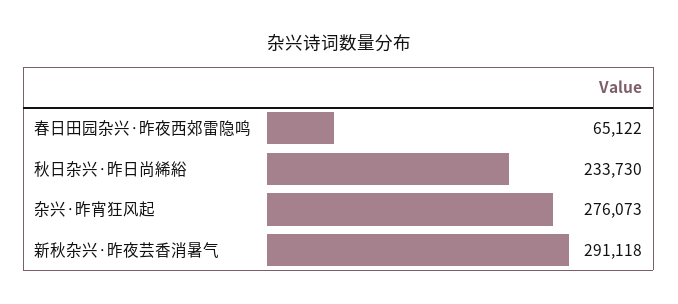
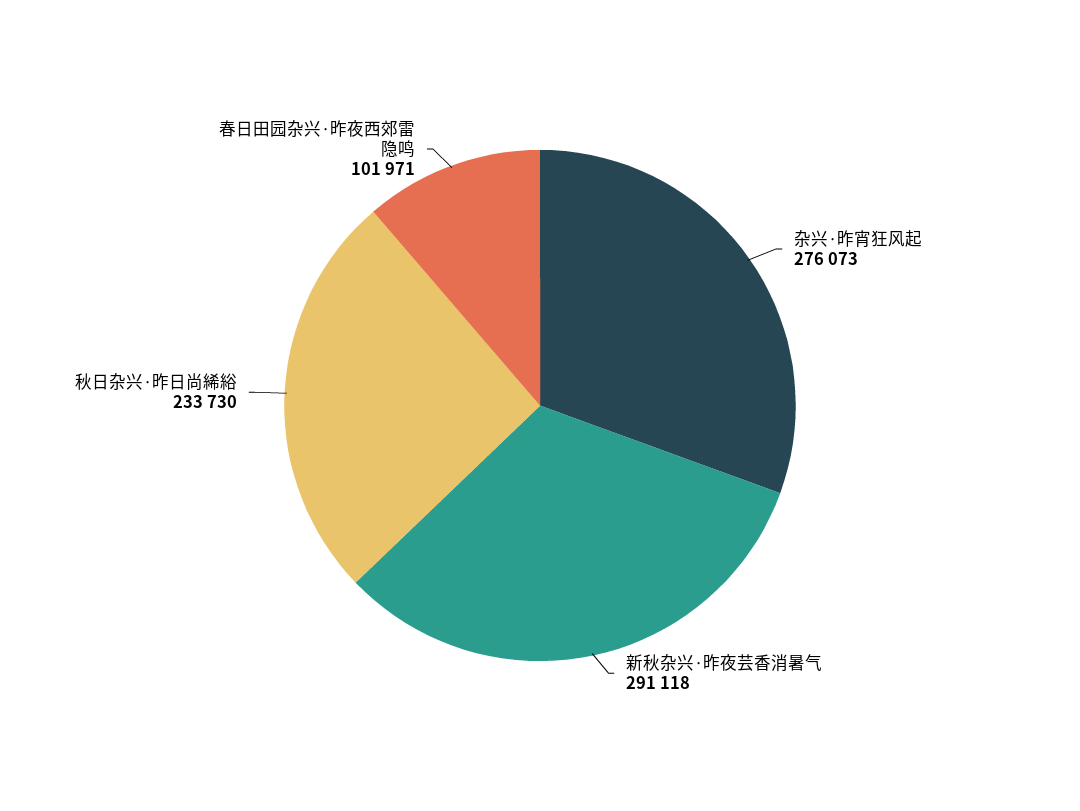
  {
-   "春日田园杂兴·昨夜西郊雷隐鸣": 65122,
+   "春日田园杂兴·昨夜西郊雷隐鸣": 101971,
    "秋日杂兴·昨日尚絺綌": 233730,
    "杂兴·昨宵狂风起": 276073,
    "新秋杂兴·昨夜芸香消暑气": 291118
  }

